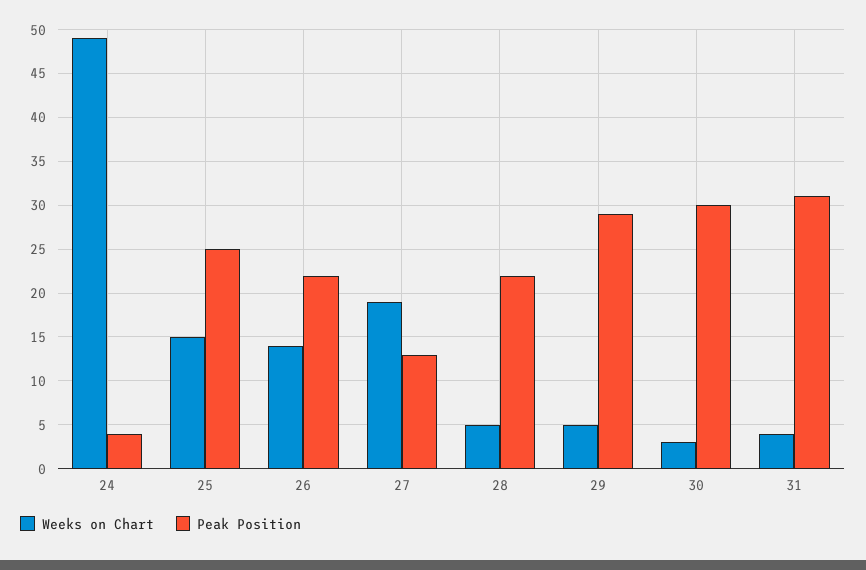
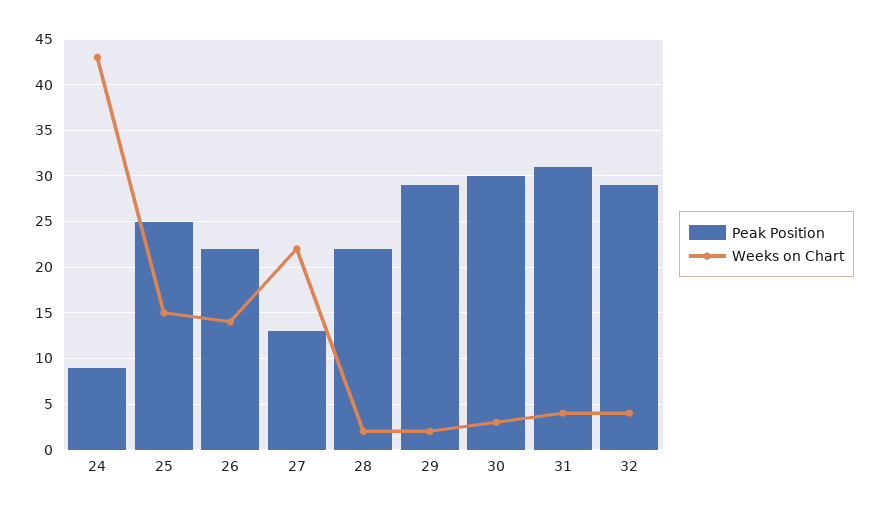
  {
    "Weeks on Chart": {
-     "24": 49,
+     "24": 43,
      "25": 15,
      "26": 14,
-     "27": 19,
+     "27": 22,
-     "28": 5,
+     "28": 2,
-     "29": 5,
+     "29": 2,
      "30": 3,
-     "31": 4
+     "31": 4,
+     "32": 4
    },
    "Peak Position": {
-     "24": 4,
+     "24": 9,
      "25": 25,
      "26": 22,
      "27": 13,
      "28": 22,
      "29": 29,
      "30": 30,
-     "31": 31
+     "31": 31,
+     "32": 29
    }
  }

